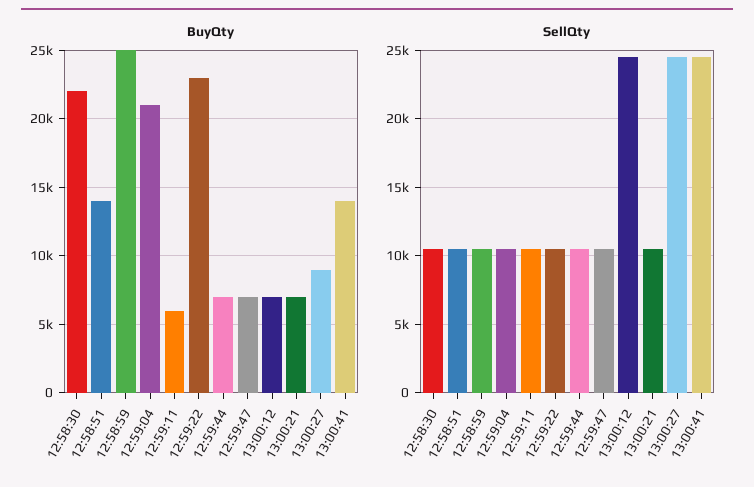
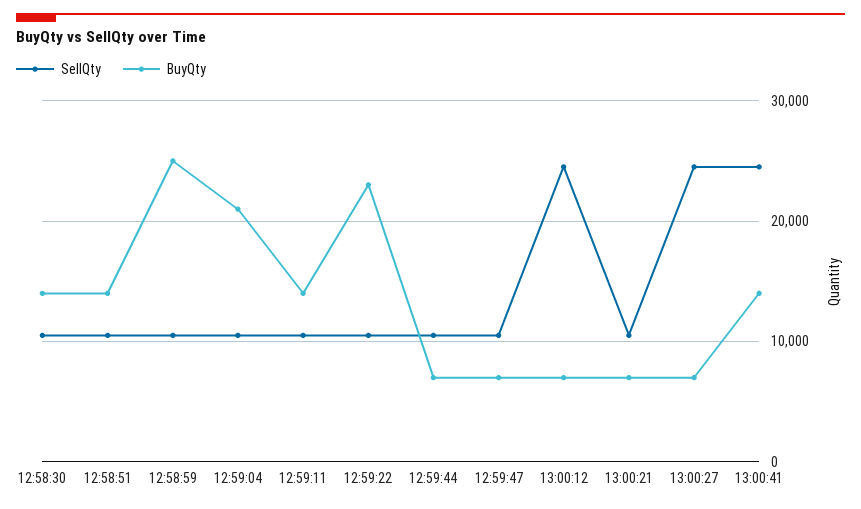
  {
    "BuyQty": {
-     "12:58:30": 22000,
+     "12:58:30": 14000,
      "12:58:51": 14000,
      "12:58:59": 25000,
      "12:59:04": 21000,
-     "12:59:11": 6000,
+     "12:59:11": 14000,
      "12:59:22": 23000,
      "12:59:44": 7000,
      "12:59:47": 7000,
      "13:00:12": 7000,
      "13:00:21": 7000,
-     "13:00:27": 9000,
+     "13:00:27": 7000,
      "13:00:41": 14000
    },
    "SellQty": {
      "12:58:30": 10500,
      "12:58:51": 10500,
      "12:58:59": 10500,
      "12:59:04": 10500,
      "12:59:11": 10500,
      "12:59:22": 10500,
      "12:59:44": 10500,
      "12:59:47": 10500,
      "13:00:12": 24500,
      "13:00:21": 10500,
      "13:00:27": 24500,
      "13:00:41": 24500
    }
  }

